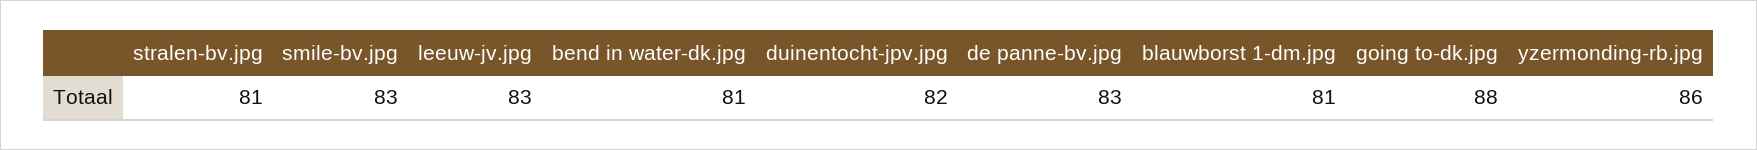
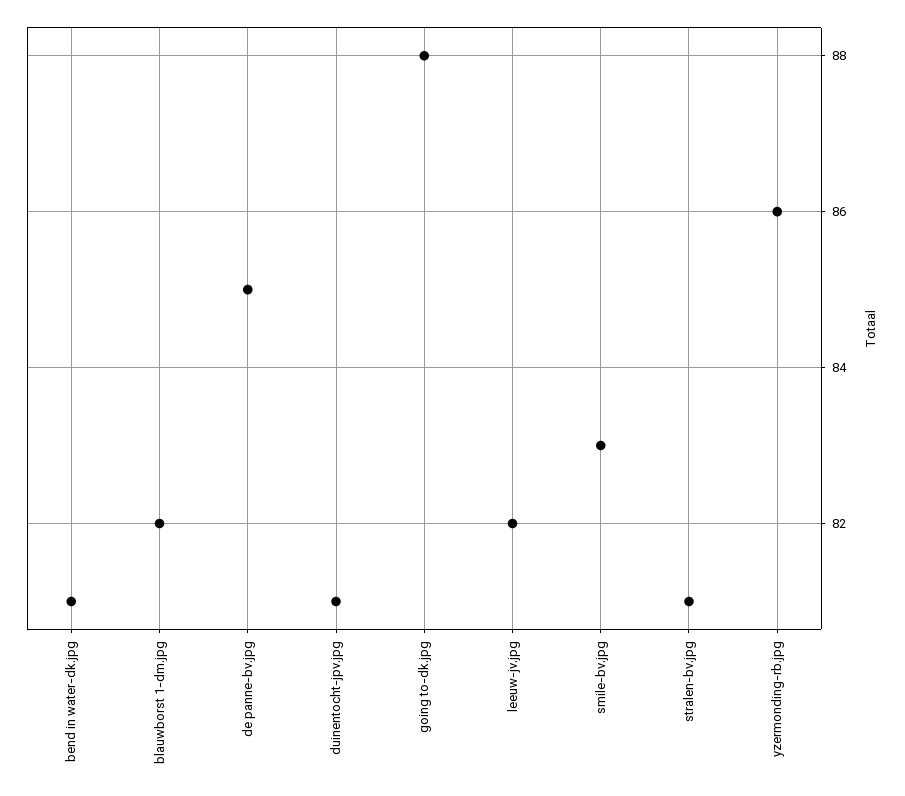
  {
    "stralen-bv.jpg": 81,
    "smile-bv.jpg": 83,
-   "leeuw-jv.jpg": 83,
+   "leeuw-jv.jpg": 82,
    "bend in water-dk.jpg": 81,
-   "duinentocht-jpv.jpg": 82,
+   "duinentocht-jpv.jpg": 81,
-   "de panne-bv.jpg": 83,
+   "de panne-bv.jpg": 85,
-   "blauwborst 1-dm.jpg": 81,
+   "blauwborst 1-dm.jpg": 82,
    "going to-dk.jpg": 88,
    "yzermonding-rb.jpg": 86
  }

